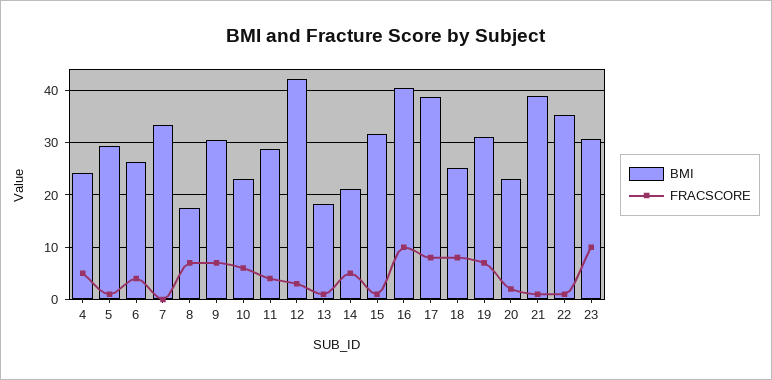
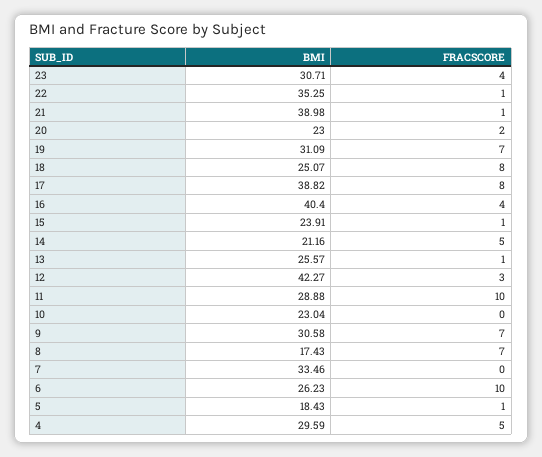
  {
    "BMI": {
-     "4": 24,
+     "4": 29.59,
-     "5": 30,
+     "5": 18.43,
      "6": 26.23,
      "7": 33.46,
      "8": 17.43,
      "9": 30.58,
      "10": 23.04,
      "11": 28.88,
      "12": 42.27,
-     "13": 18,
+     "13": 25.57,
      "14": 21.16,
-     "15": 32,
+     "15": 23.91,
      "16": 40.4,
      "17": 38.82,
      "18": 25.07,
      "19": 31.09,
      "20": 23,
      "21": 38.98,
      "22": 35.25,
      "23": 30.71
    },
    "FRACSCORE": {
      "4": 5,
      "5": 1,
-     "6": 4,
+     "6": 10,
      "7": 0,
      "8": 7,
      "9": 7,
-     "10": 6,
+     "10": 0,
-     "11": 4,
+     "11": 10,
      "12": 3,
      "13": 1,
      "14": 5,
      "15": 1,
-     "16": 10,
+     "16": 4,
      "17": 8,
      "18": 8,
      "19": 7,
      "20": 2,
      "21": 1,
      "22": 1,
-     "23": 10
+     "23": 4
    }
  }

